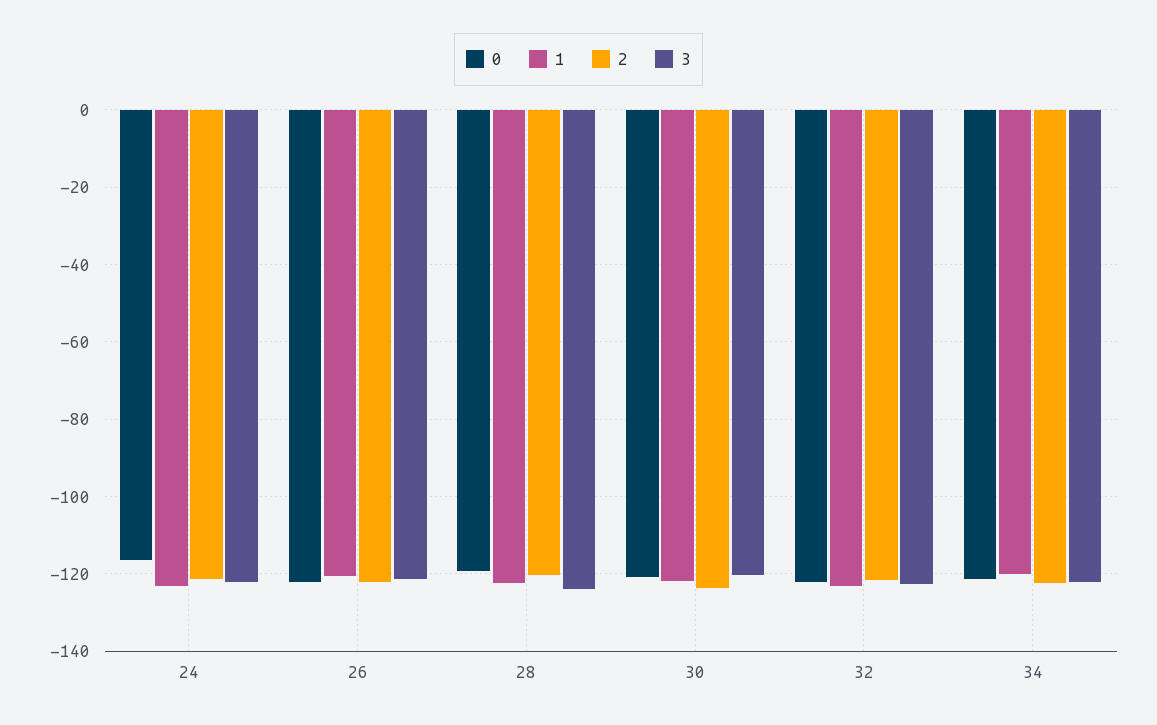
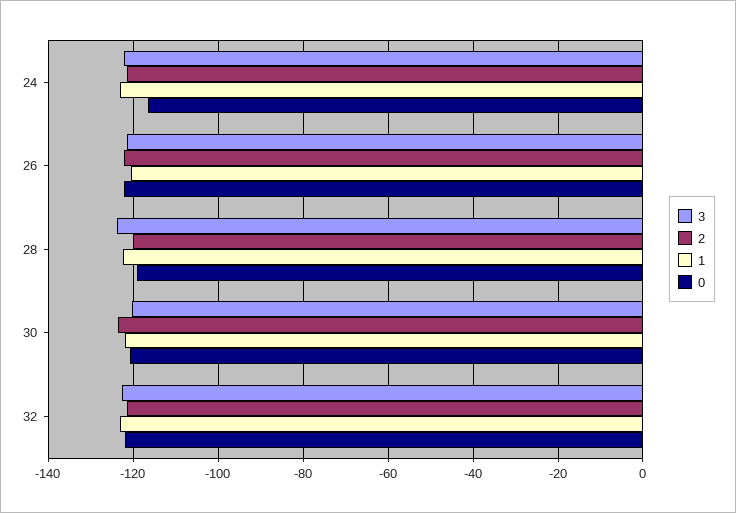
  {
    "0": {
      "24": -116,
      "26": -122,
      "28": -120,
      "30": -120,
-     "32": -122,
+     "32": -122
-     "34": -122
    },
    "1": {
      "24": -124,
      "26": -120,
      "28": -122,
      "30": -122,
-     "32": -124,
+     "32": -124
-     "34": -120
    },
    "2": {
      "24": -122,
      "26": -122,
      "28": -120,
      "30": -124,
-     "32": -122,
+     "32": -122
-     "34": -122
    },
    "3": {
      "24": -122,
      "26": -122,
      "28": -124,
      "30": -120,
-     "32": -122,
+     "32": -122
-     "34": -122
    }
  }

